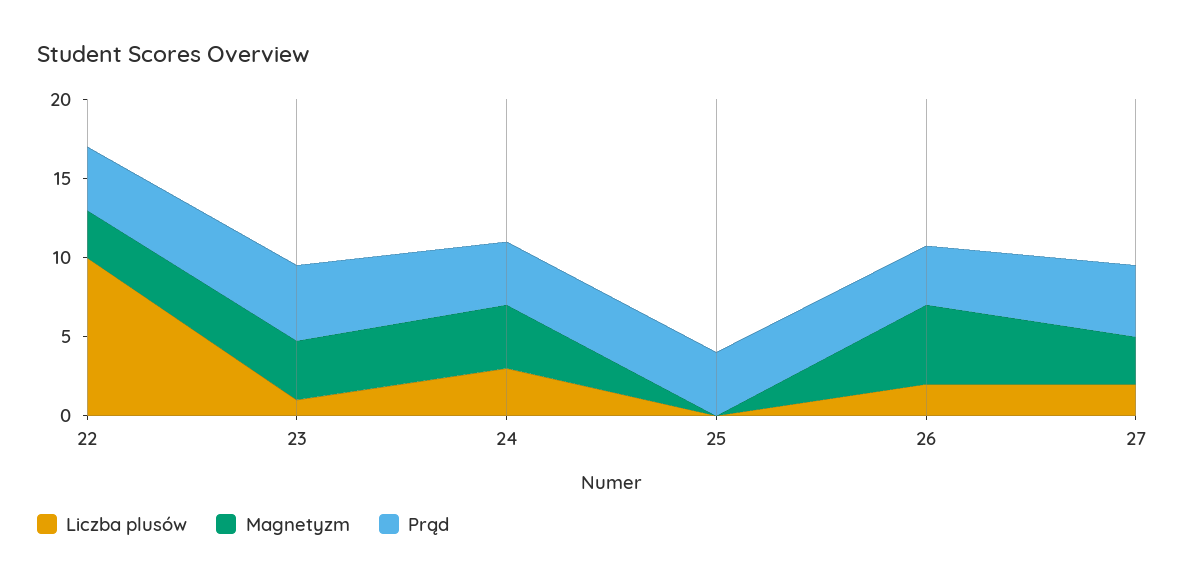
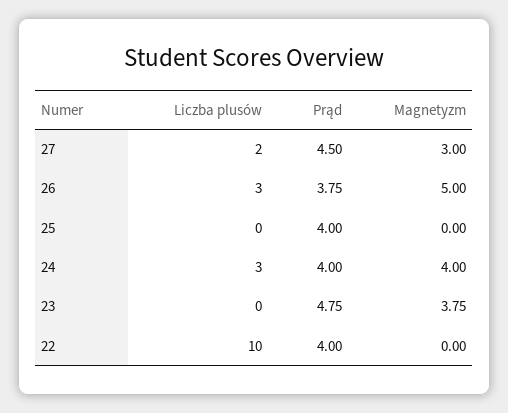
  {
    "Liczba plusów": {
      "22": 10,
-     "23": 1,
+     "23": 0,
      "24": 3,
      "25": 0,
-     "26": 2,
+     "26": 3,
      "27": 2
    },
    "Magnetyzm": {
-     "22": 3,
+     "22": 0,
      "23": 3.75,
      "24": 4,
      "25": 0,
      "26": 5,
      "27": 3
    },
    "Prąd": {
      "22": 4,
      "23": 4.75,
      "24": 4,
      "25": 4,
      "26": 3.75,
      "27": 4.5
    }
  }

